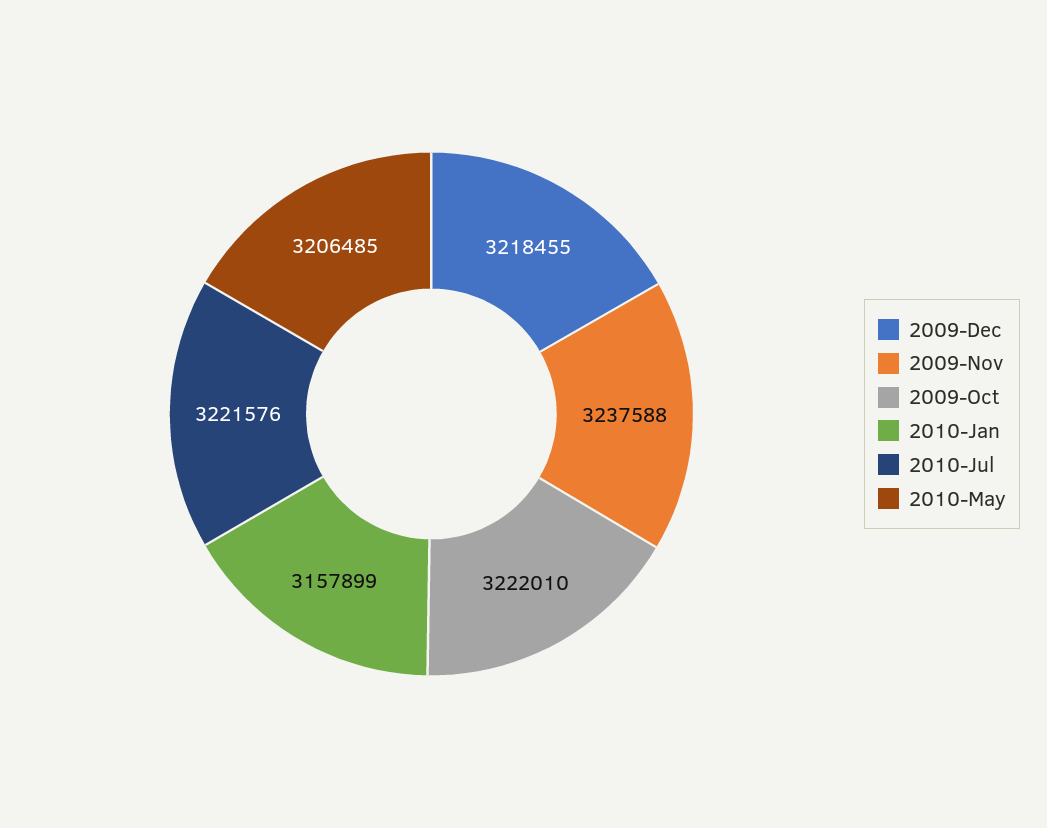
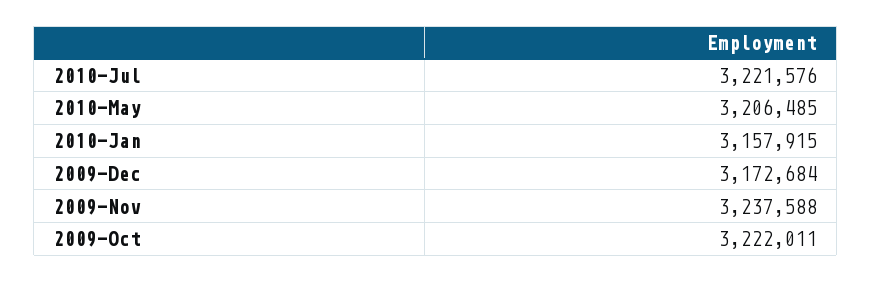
  {
-   "2009-Dec": 3218455,
+   "2009-Dec": 3172684,
    "2009-Nov": 3237588,
-   "2009-Oct": 3222010,
+   "2009-Oct": 3222011,
-   "2010-Jan": 3157899,
+   "2010-Jan": 3157915,
    "2010-Jul": 3221576,
    "2010-May": 3206485
  }

